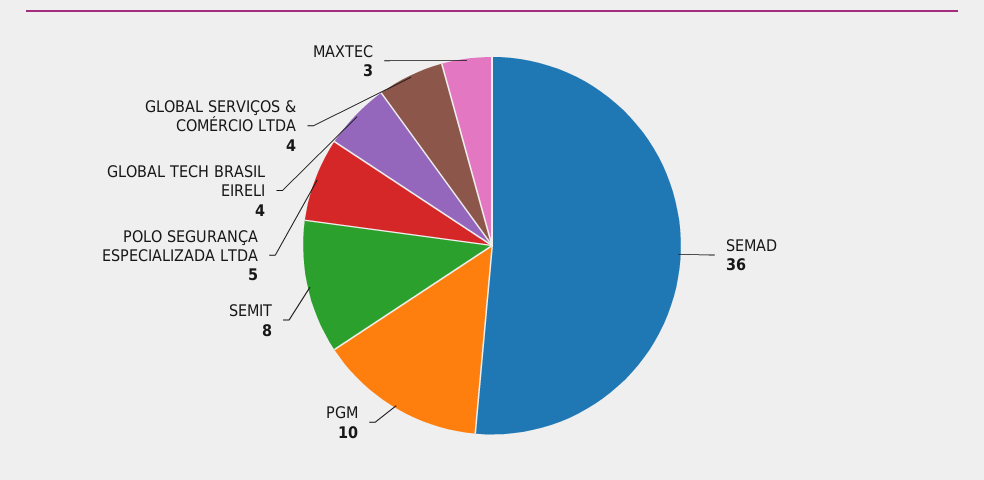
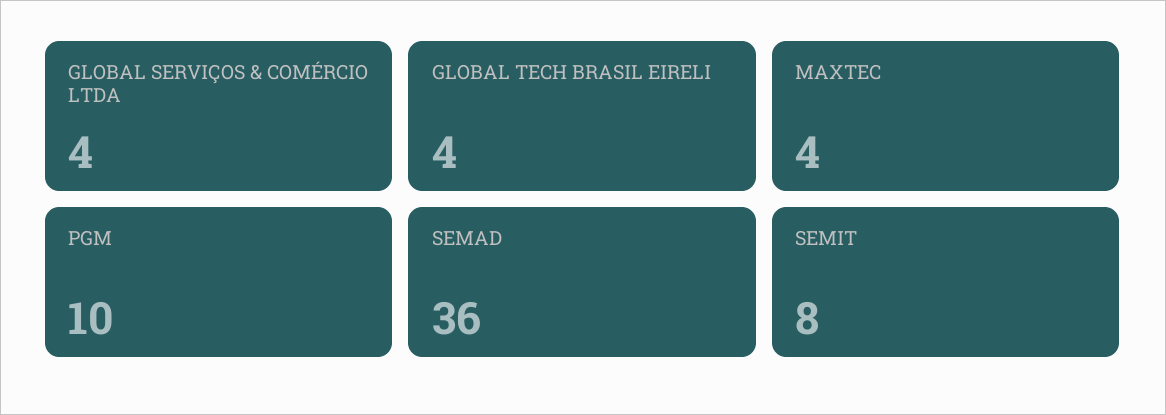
  {
    "SEMAD": 36,
    "PGM": 10,
    "SEMIT": 8,
-   "POLO SEGURANÇA ESPECIALIZADA LTDA": 5,
    "GLOBAL TECH BRASIL EIRELI": 4,
    "GLOBAL SERVIÇOS & COMÉRCIO LTDA": 4,
-   "MAXTEC": 3
+   "MAXTEC": 4
  }

